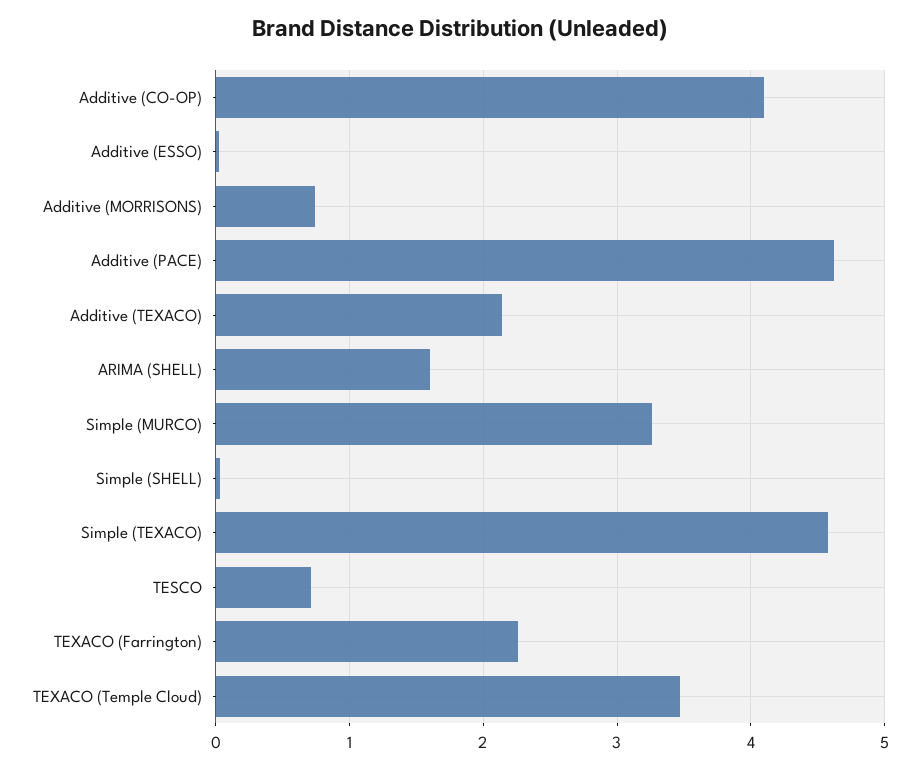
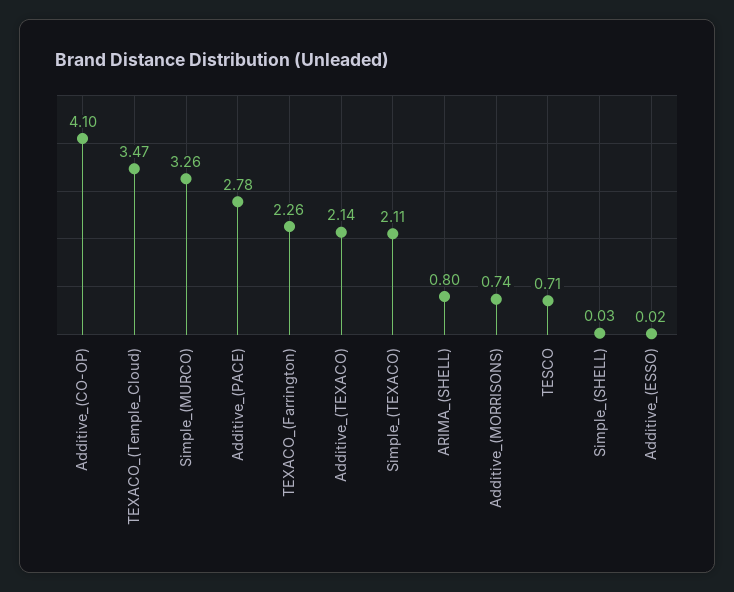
  {
    "Additive (CO-OP)": 4.1,
    "Additive (ESSO)": 0.02,
    "Additive (MORRISONS)": 0.74,
-   "Additive (PACE)": 4.6,
+   "Additive (PACE)": 2.78,
    "Additive (TEXACO)": 2.14,
-   "ARIMA (SHELL)": 1.6,
+   "ARIMA (SHELL)": 0.8,
    "Simple (MURCO)": 3.26,
    "Simple (SHELL)": 0.03,
-   "Simple (TEXACO)": 4.6,
+   "Simple (TEXACO)": 2.11,
    "TESCO": 0.71,
    "TEXACO (Farrington)": 2.26,
    "TEXACO (Temple Cloud)": 3.47
  }

